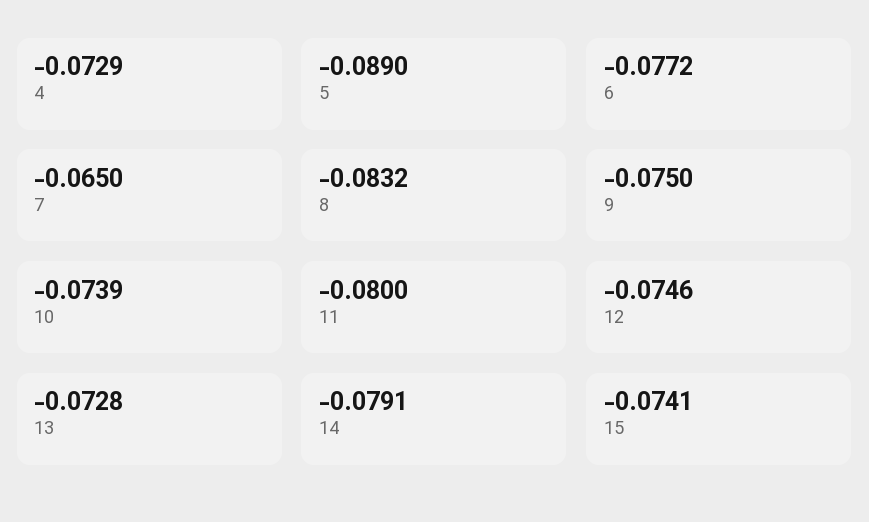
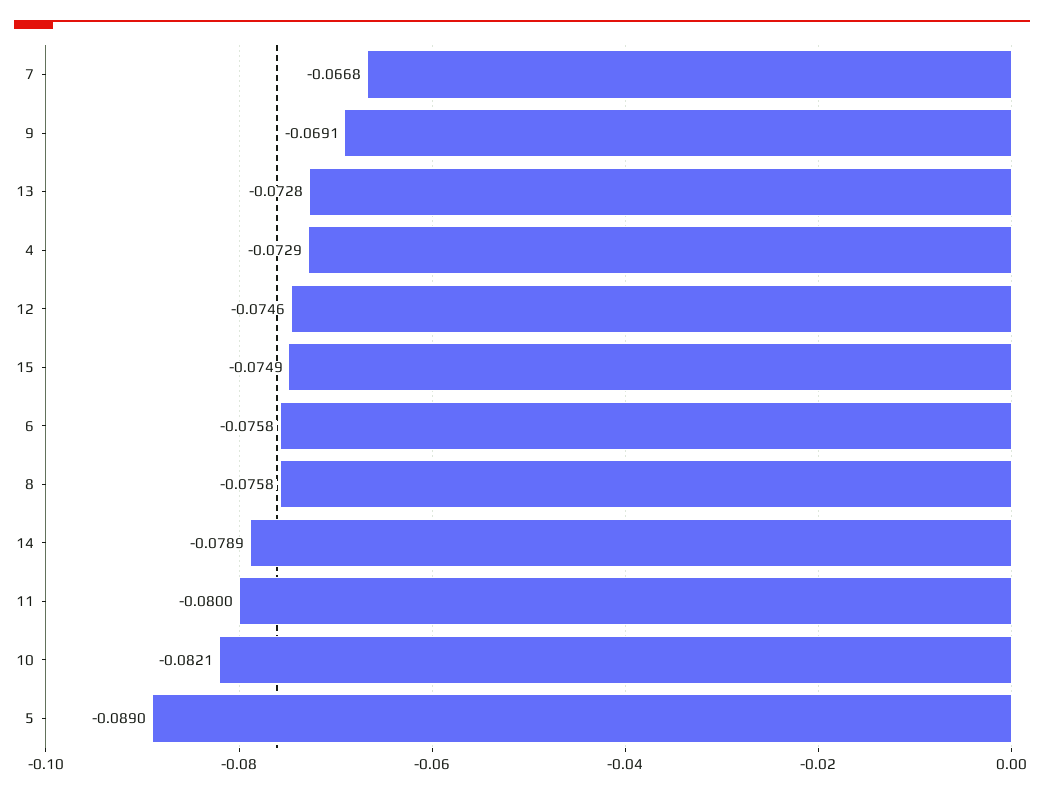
  {
    "4": -0.0729,
    "5": -0.089,
-   "6": -0.0772,
+   "6": -0.0758,
-   "7": -0.065,
+   "7": -0.0668,
-   "8": -0.0832,
+   "8": -0.0758,
-   "9": -0.075,
+   "9": -0.0691,
-   "10": -0.0739,
+   "10": -0.0821,
    "11": -0.08,
    "12": -0.0746,
    "13": -0.0728,
-   "14": -0.0791,
+   "14": -0.0789,
-   "15": -0.0741
+   "15": -0.0749
  }

